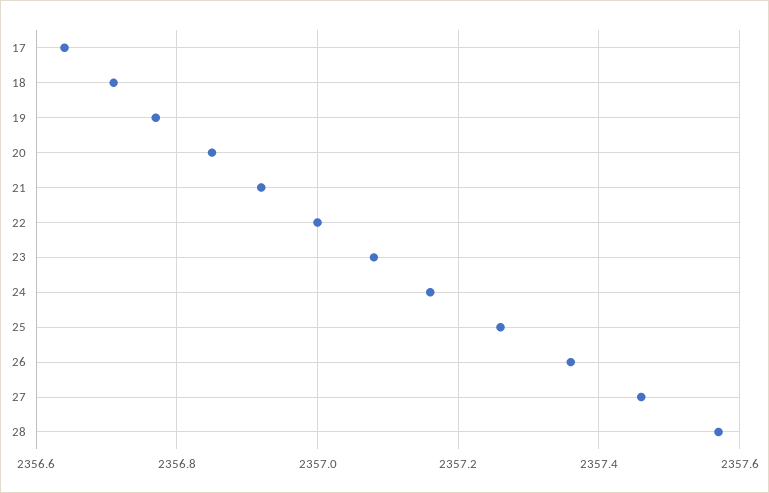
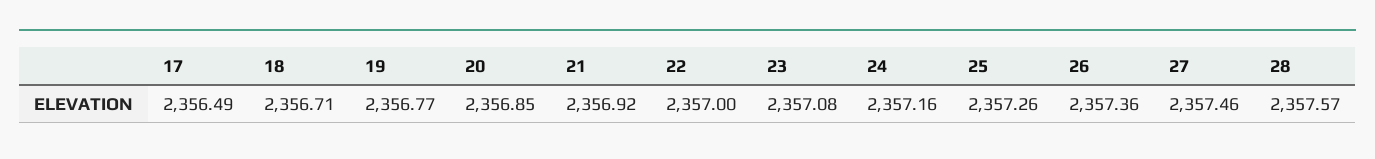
  {
-   "17": 2356.65,
+   "17": 2356.49,
    "18": 2356.71,
    "19": 2356.77,
    "20": 2356.85,
    "21": 2356.92,
    "22": 2357,
    "23": 2357.08,
    "24": 2357.16,
    "25": 2357.26,
    "26": 2357.36,
    "27": 2357.46,
    "28": 2357.57
  }

